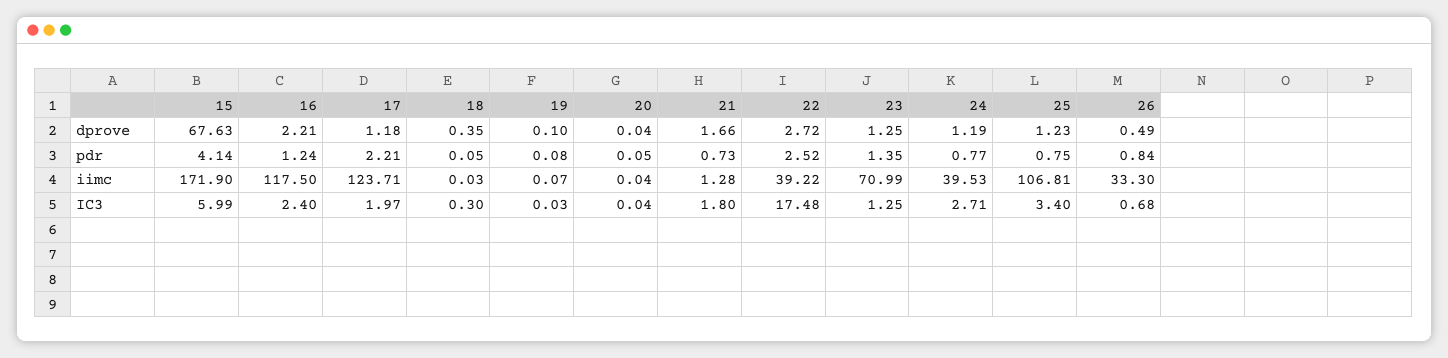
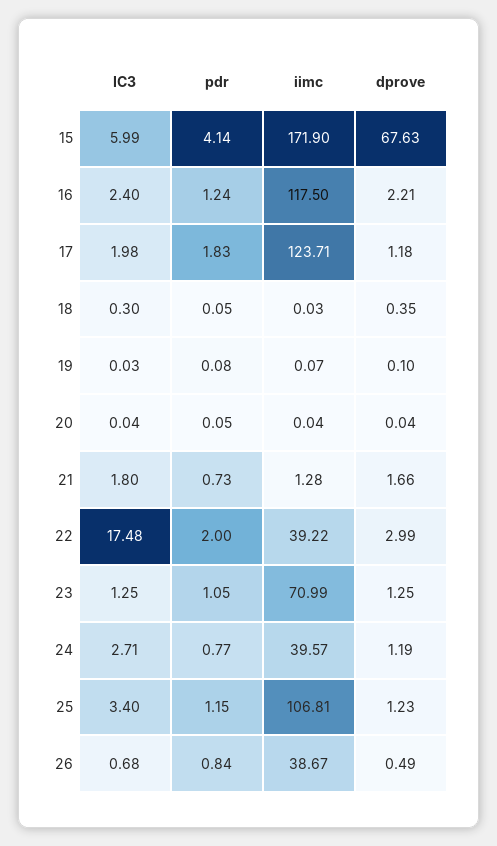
  {
    "15": {
      "dprove": 67.63,
      "pdr": 4.14,
      "iimc": 171.9,
      "IC3": 5.99
    },
    "16": {
      "dprove": 2.21,
      "pdr": 1.24,
      "iimc": 117.5,
      "IC3": 2.4
    },
    "17": {
      "dprove": 1.18,
-     "pdr": 2.21,
+     "pdr": 1.83,
      "iimc": 123.71,
-     "IC3": 1.97
+     "IC3": 1.98
    },
    "18": {
      "dprove": 0.35,
      "pdr": 0.05,
      "iimc": 0.03,
      "IC3": 0.3
    },
    "19": {
      "dprove": 0.1,
      "pdr": 0.08,
      "iimc": 0.07,
      "IC3": 0.03
    },
    "20": {
      "dprove": 0.04,
      "pdr": 0.05,
      "iimc": 0.04,
      "IC3": 0.04
    },
    "21": {
      "dprove": 1.66,
      "pdr": 0.73,
      "iimc": 1.28,
      "IC3": 1.8
    },
    "22": {
-     "dprove": 2.72,
+     "dprove": 2.99,
-     "pdr": 2.52,
+     "pdr": 2,
      "iimc": 39.22,
      "IC3": 17.48
    },
    "23": {
      "dprove": 1.25,
-     "pdr": 1.35,
+     "pdr": 1.05,
      "iimc": 70.99,
      "IC3": 1.25
    },
    "24": {
      "dprove": 1.19,
      "pdr": 0.77,
-     "iimc": 39.53,
+     "iimc": 39.57,
      "IC3": 2.71
    },
    "25": {
      "dprove": 1.23,
-     "pdr": 0.75,
+     "pdr": 1.15,
      "iimc": 106.81,
      "IC3": 3.4
    },
    "26": {
      "dprove": 0.49,
      "pdr": 0.84,
-     "iimc": 33.3,
+     "iimc": 38.67,
      "IC3": 0.68
    }
  }

